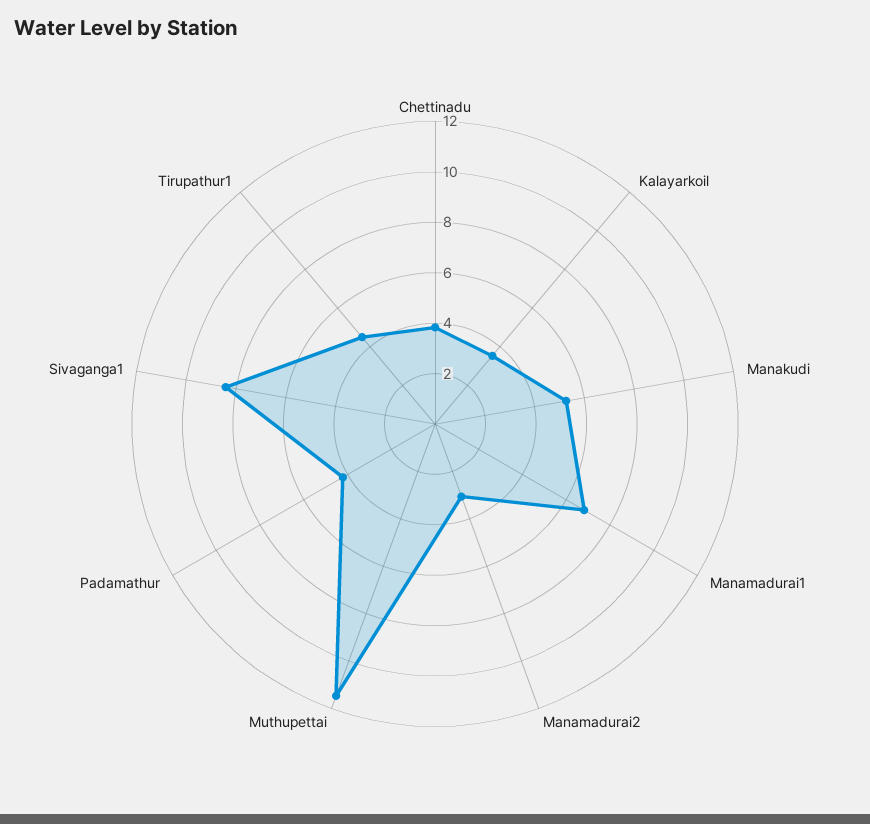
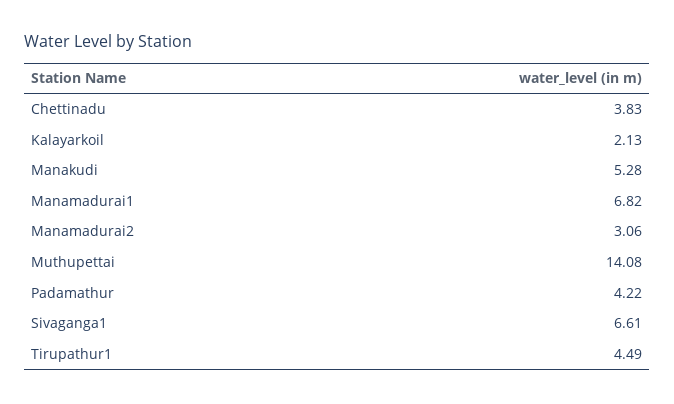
  {
    "Chettinadu": 3.83,
-   "Kalayarkoil": 3.5,
+   "Kalayarkoil": 2.13,
    "Manakudi": 5.28,
    "Manamadurai1": 6.82,
    "Manamadurai2": 3.06,
-   "Muthupettai": 11.5,
+   "Muthupettai": 14.08,
    "Padamathur": 4.22,
-   "Sivaganga1": 8.5,
+   "Sivaganga1": 6.61,
    "Tirupathur1": 4.49
  }

